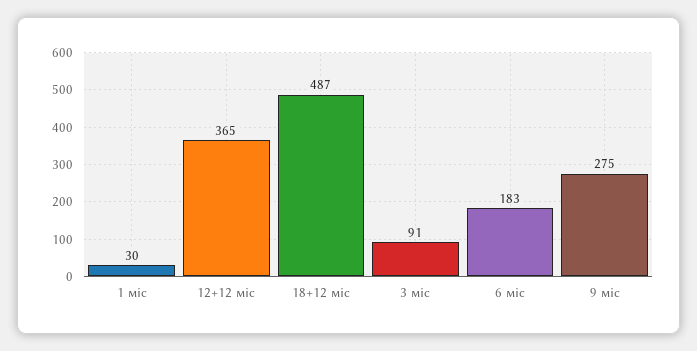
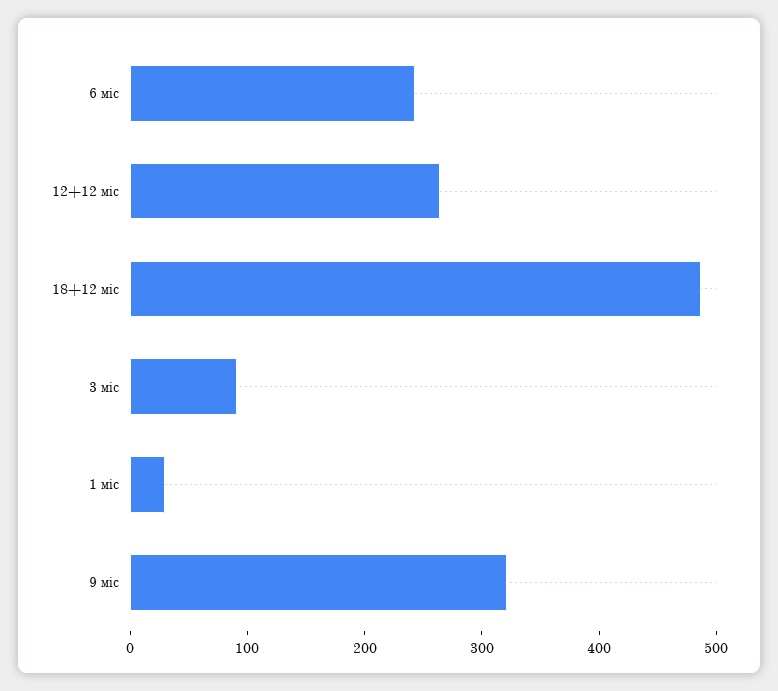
  {
    "1 міс": 30,
-   "12+12 міс": 365,
+   "12+12 міс": 260,
    "18+12 міс": 487,
    "3 міс": 91,
-   "6 міс": 183,
+   "6 міс": 240,
-   "9 міс": 275
+   "9 міс": 320
  }

